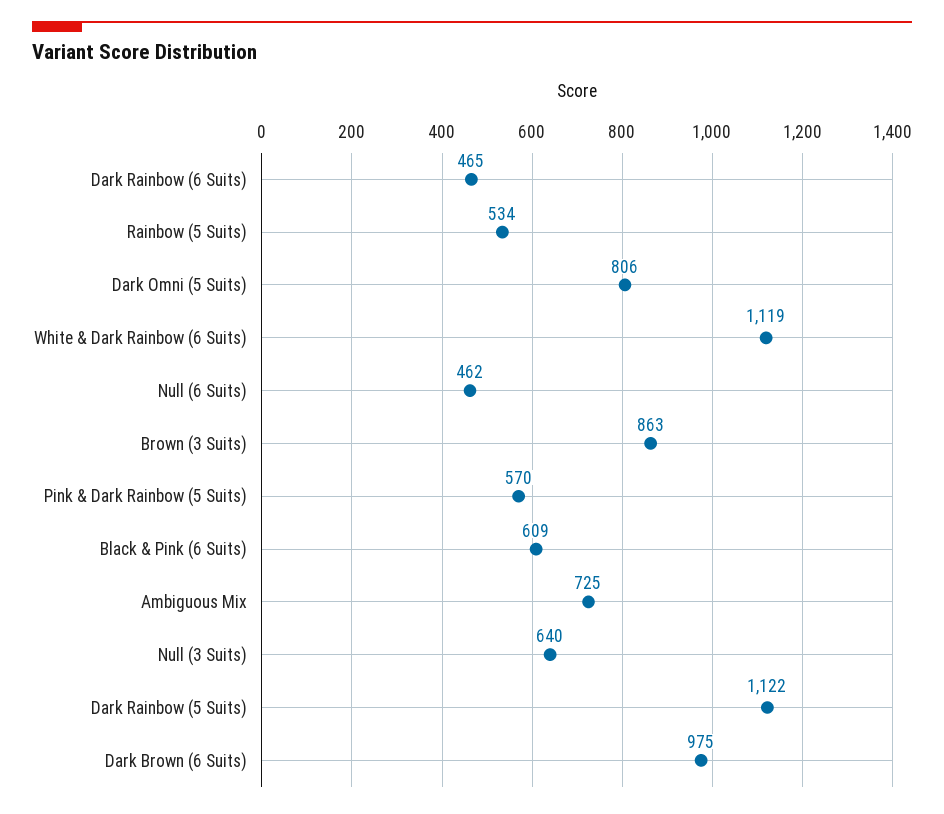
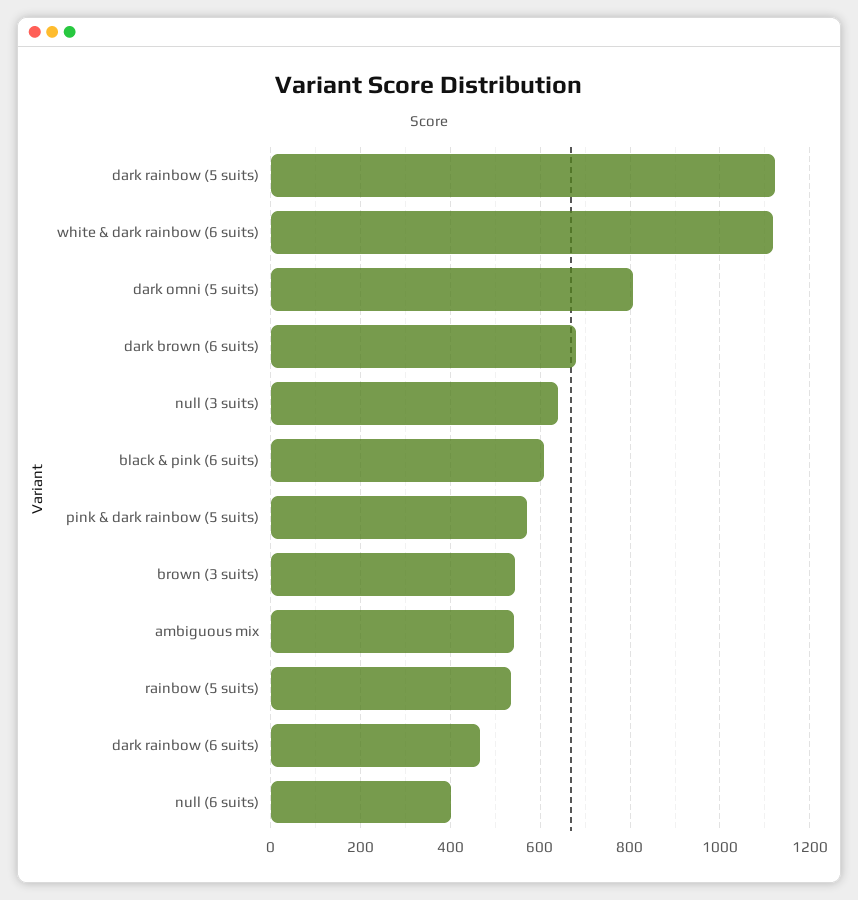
  {
    "Dark Rainbow (6 Suits)": 465,
    "Rainbow (5 Suits)": 534,
    "Dark Omni (5 Suits)": 806,
    "White & Dark Rainbow (6 Suits)": 1119,
-   "Null (6 Suits)": 462,
+   "Null (6 Suits)": 400,
-   "Brown (3 Suits)": 863,
+   "Brown (3 Suits)": 540,
    "Pink & Dark Rainbow (5 Suits)": 570,
    "Black & Pink (6 Suits)": 609,
-   "Ambiguous Mix": 725,
+   "Ambiguous Mix": 540,
    "Null (3 Suits)": 640,
    "Dark Rainbow (5 Suits)": 1122,
-   "Dark Brown (6 Suits)": 975
+   "Dark Brown (6 Suits)": 680
  }

